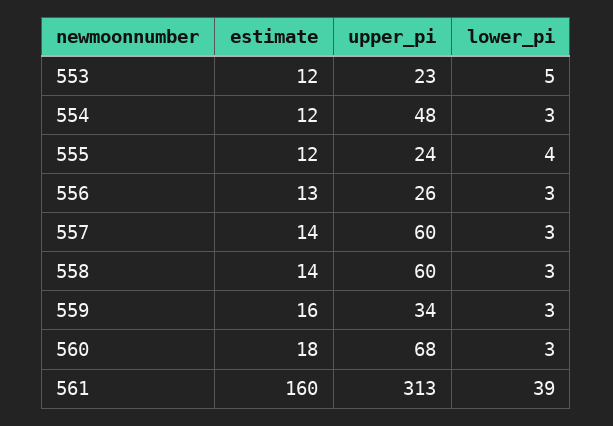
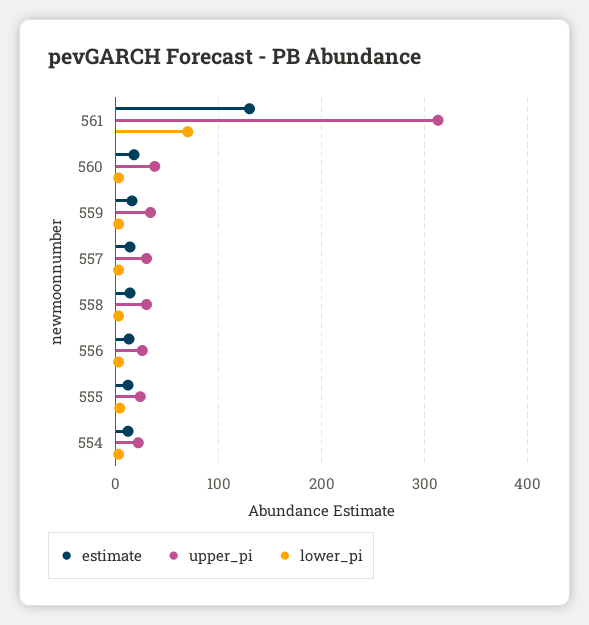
  {
    "estimate": {
-     "553": 12,
      "554": 12,
      "555": 12,
      "556": 13,
      "557": 14,
      "558": 14,
      "559": 16,
      "560": 18,
-     "561": 160
+     "561": 130
    },
    "upper_pi": {
-     "553": 23,
-     "554": 48,
+     "554": 20,
      "555": 24,
      "556": 26,
-     "557": 60,
+     "557": 30,
-     "558": 60,
+     "558": 30,
      "559": 34,
-     "560": 68,
+     "560": 40,
      "561": 313
    },
    "lower_pi": {
-     "553": 5,
      "554": 3,
      "555": 4,
      "556": 3,
      "557": 3,
      "558": 3,
      "559": 3,
      "560": 3,
-     "561": 39
+     "561": 70
    }
  }

